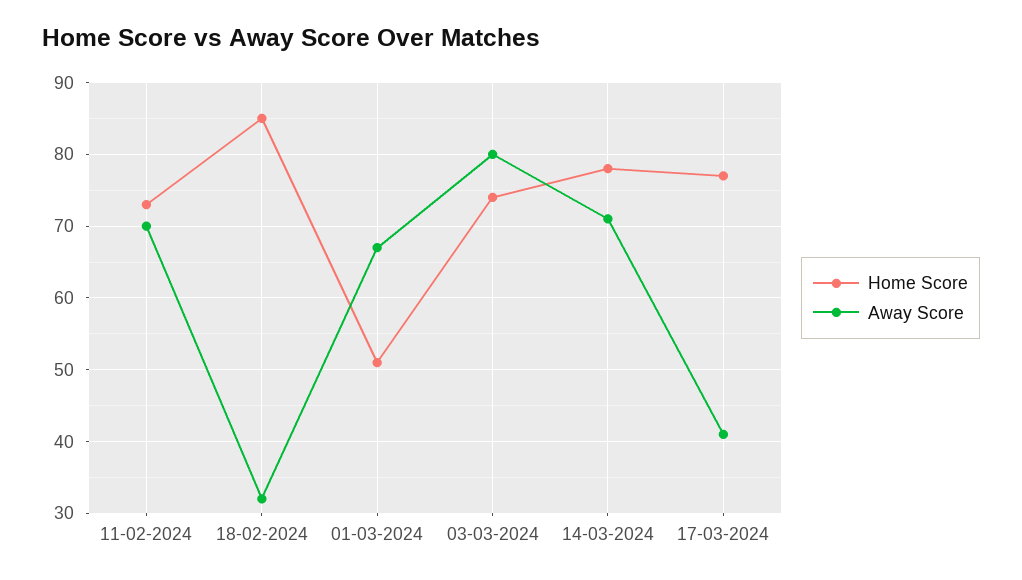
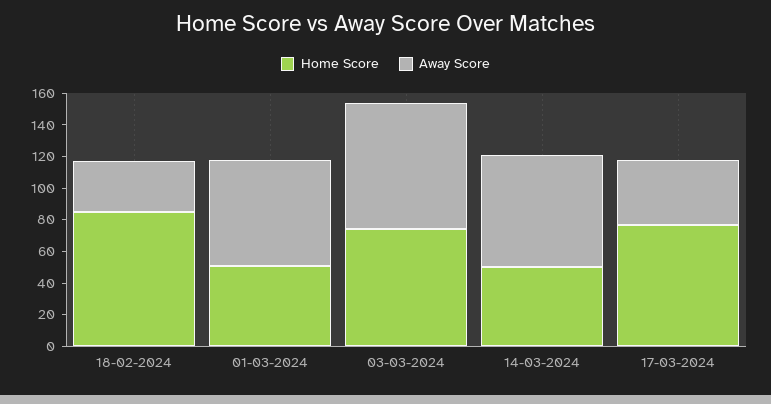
  {
    "Home Score": {
-     "11-02-2024": 73,
      "18-02-2024": 85,
      "01-03-2024": 51,
      "03-03-2024": 74,
-     "14-03-2024": 78,
+     "14-03-2024": 50,
      "17-03-2024": 77
    },
    "Away Score": {
-     "11-02-2024": 70,
      "18-02-2024": 32,
      "01-03-2024": 67,
      "03-03-2024": 80,
      "14-03-2024": 71,
      "17-03-2024": 41
    }
  }

